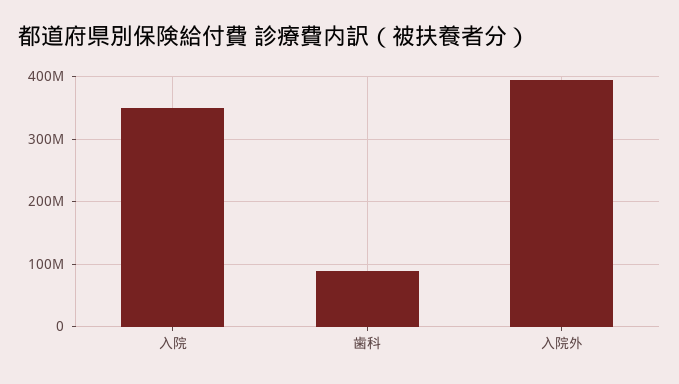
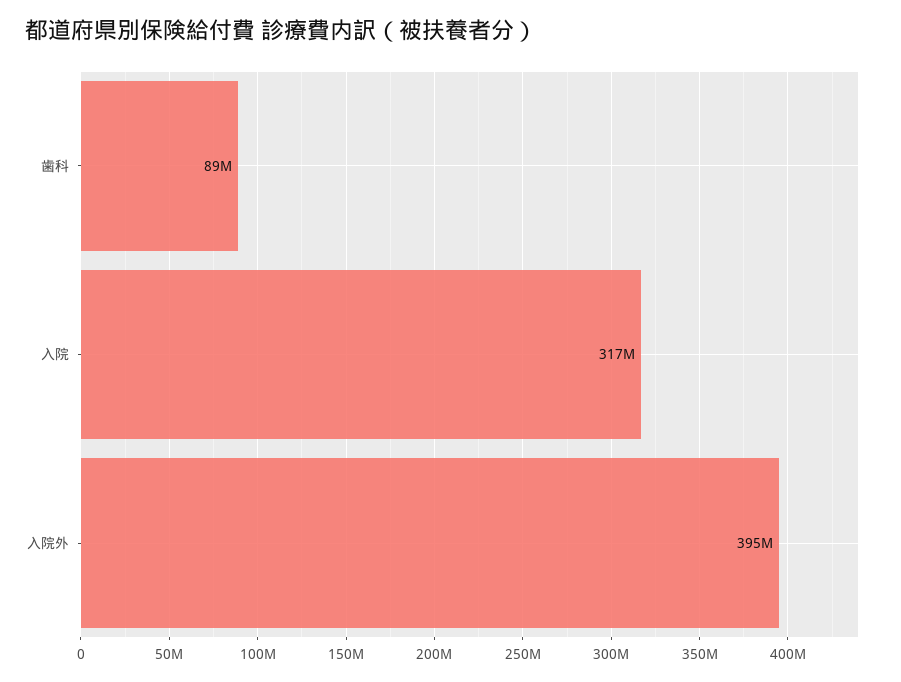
  {
-   "入院": 350000000,
+   "入院": 317000000,
    "歯科": 89000000,
    "入院外": 395000000
  }

